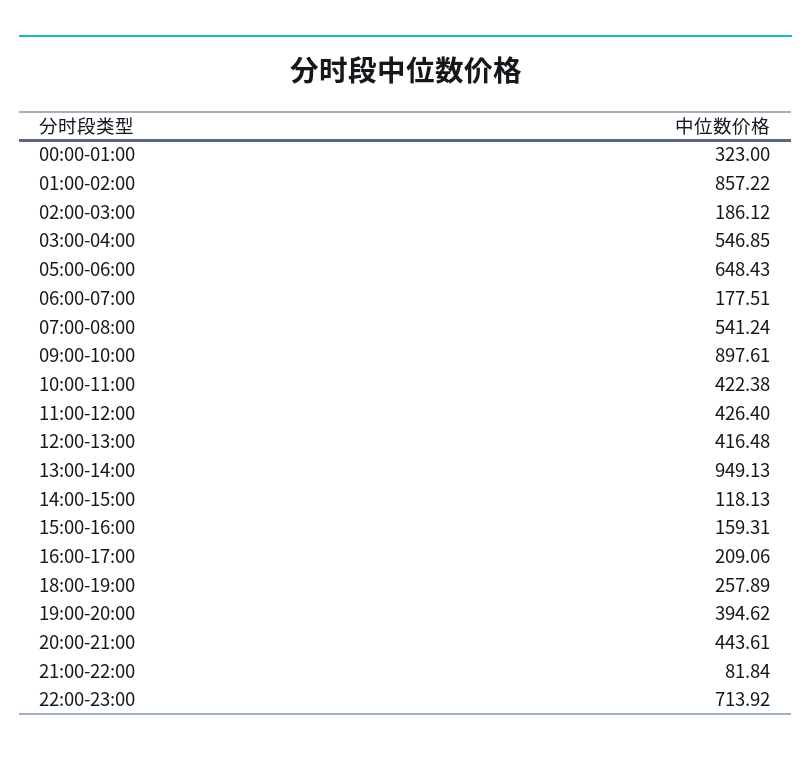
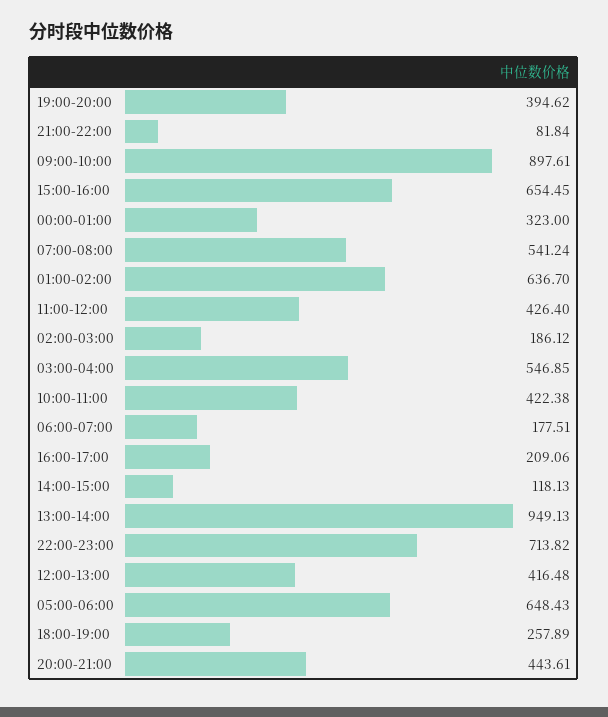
  {
    "00:00-01:00": 323,
-   "01:00-02:00": 857.22,
+   "01:00-02:00": 636.7,
    "02:00-03:00": 186.12,
    "03:00-04:00": 546.85,
    "05:00-06:00": 648.43,
    "06:00-07:00": 177.51,
    "07:00-08:00": 541.24,
    "09:00-10:00": 897.61,
    "10:00-11:00": 422.38,
    "11:00-12:00": 426.4,
    "12:00-13:00": 416.48,
    "13:00-14:00": 949.13,
    "14:00-15:00": 118.13,
-   "15:00-16:00": 159.31,
+   "15:00-16:00": 654.45,
    "16:00-17:00": 209.06,
    "18:00-19:00": 257.89,
    "19:00-20:00": 394.62,
    "20:00-21:00": 443.61,
    "21:00-22:00": 81.84,
-   "22:00-23:00": 713.92
+   "22:00-23:00": 713.82
  }

